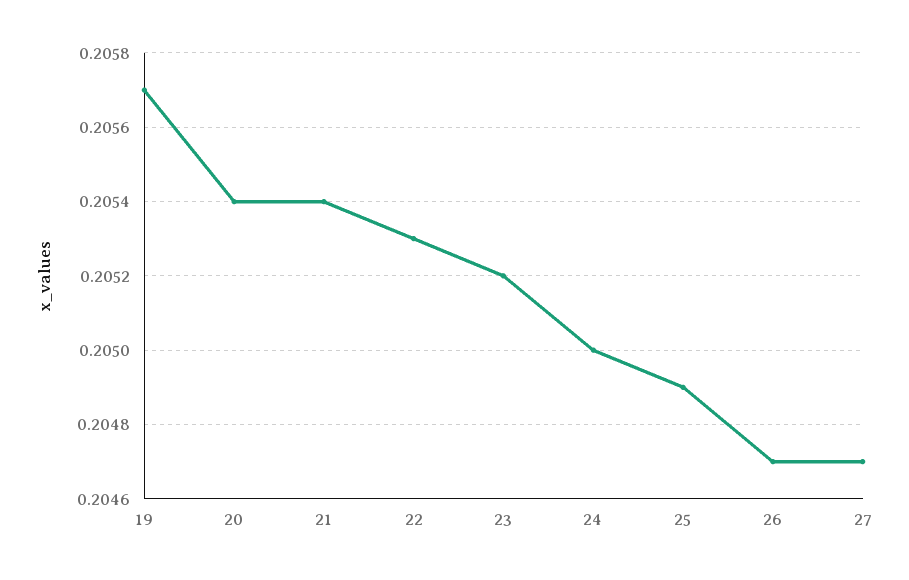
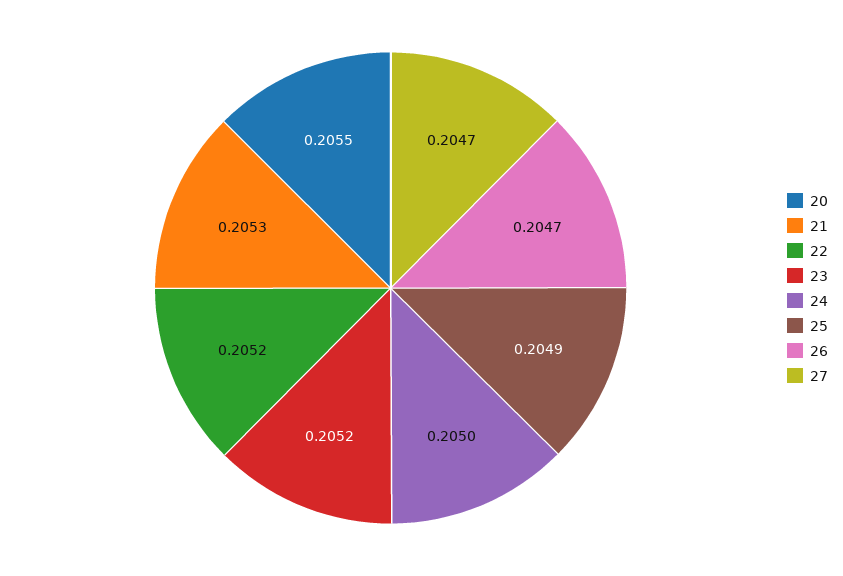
  {
-   "19": 0.2057,
-   "20": 0.2054,
+   "20": 0.2055,
-   "21": 0.2054,
+   "21": 0.2053,
-   "22": 0.2053,
+   "22": 0.2052,
    "23": 0.2052,
    "24": 0.205,
    "25": 0.2049,
    "26": 0.2047,
    "27": 0.2047
  }

